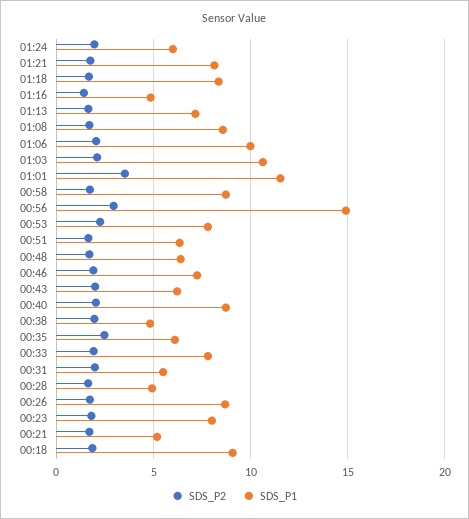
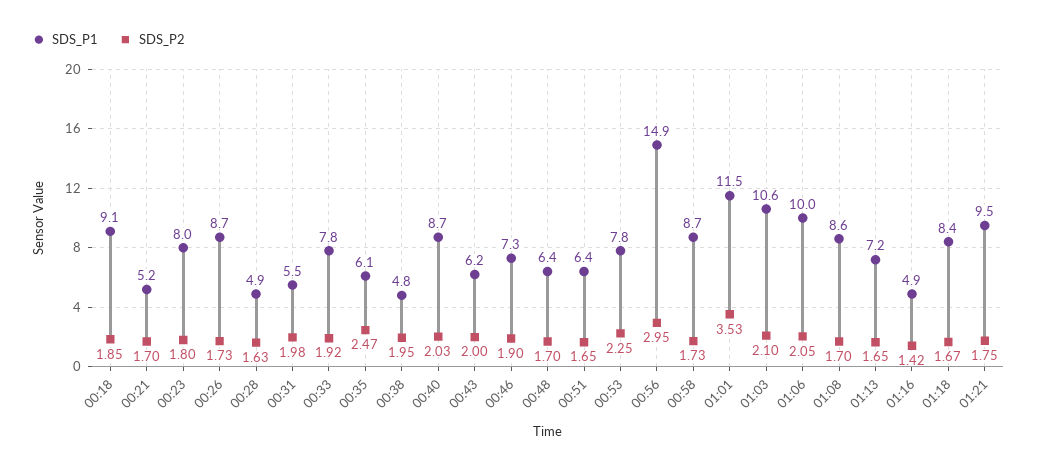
  {
    "SDS_P2": {
-     "01:24": 2,
      "01:21": 1.75,
      "01:18": 1.67,
      "01:16": 1.42,
      "01:13": 1.65,
      "01:08": 1.7,
      "01:06": 2.05,
      "01:03": 2.1,
      "01:01": 3.53,
      "00:58": 1.73,
      "00:56": 2.95,
      "00:53": 2.25,
      "00:51": 1.65,
      "00:48": 1.7,
      "00:46": 1.9,
      "00:43": 2,
      "00:40": 2.03,
      "00:38": 1.95,
      "00:35": 2.47,
      "00:33": 1.92,
      "00:31": 1.98,
      "00:28": 1.63,
      "00:26": 1.73,
      "00:23": 1.8,
      "00:21": 1.7,
      "00:18": 1.85
    },
    "SDS_P1": {
-     "01:24": 6,
-     "01:21": 8,
+     "01:21": 9.5,
      "01:18": 8.4,
      "01:16": 4.9,
      "01:13": 7.2,
      "01:08": 8.6,
      "01:06": 10,
      "01:03": 10.6,
      "01:01": 11.5,
      "00:58": 8.7,
      "00:56": 14.9,
      "00:53": 7.8,
      "00:51": 6.4,
      "00:48": 6.4,
      "00:46": 7.3,
      "00:43": 6.2,
      "00:40": 8.7,
      "00:38": 4.8,
      "00:35": 6.1,
      "00:33": 7.8,
      "00:31": 5.5,
      "00:28": 4.9,
      "00:26": 8.7,
      "00:23": 8,
      "00:21": 5.2,
      "00:18": 9.1
    }
  }

